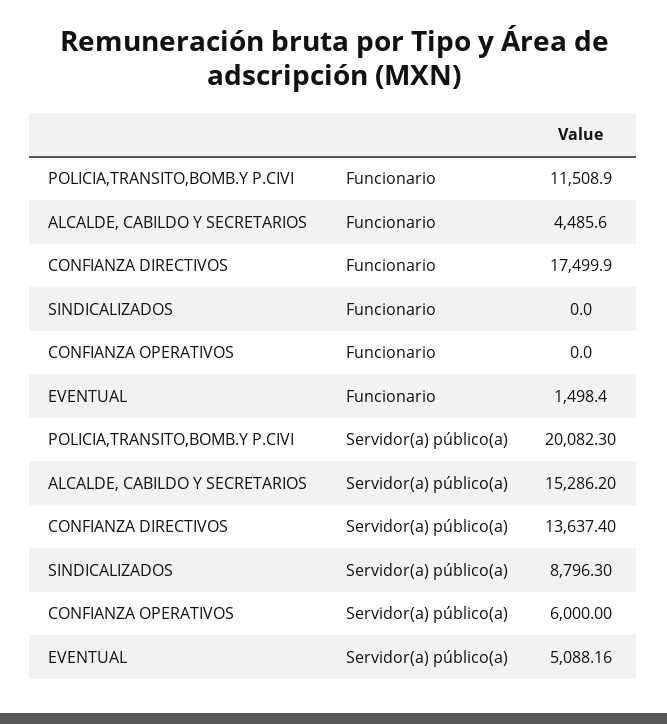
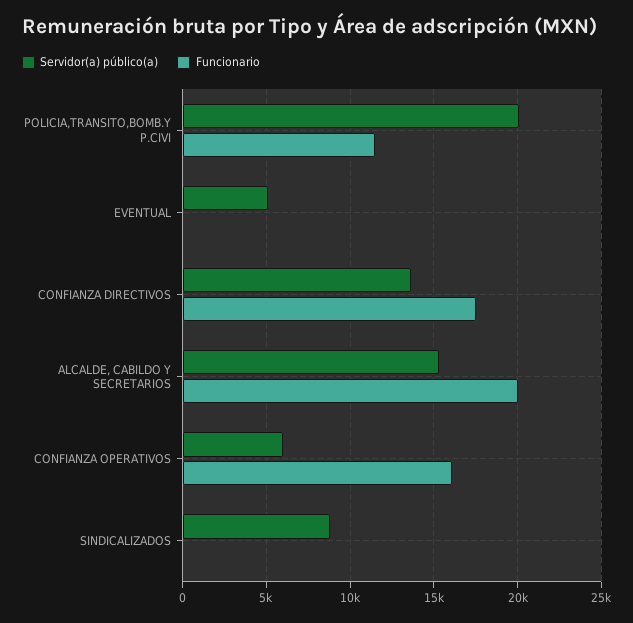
  {
    "Funcionario": {
      "POLICIA,TRANSITO,BOMB.Y P.CIVI": 11508.9,
-     "ALCALDE, CABILDO Y SECRETARIOS": 4485.6,
+     "ALCALDE, CABILDO Y SECRETARIOS": 20000,
      "CONFIANZA DIRECTIVOS": 17499.9,
      "SINDICALIZADOS": 0,
-     "CONFIANZA OPERATIVOS": 0,
+     "CONFIANZA OPERATIVOS": 16000,
-     "EVENTUAL": 1498.4
+     "EVENTUAL": 0
    },
    "Servidor(a) público(a)": {
      "POLICIA,TRANSITO,BOMB.Y P.CIVI": 20082.3,
      "ALCALDE, CABILDO Y SECRETARIOS": 15286.2,
      "CONFIANZA DIRECTIVOS": 13637.4,
      "SINDICALIZADOS": 8796.3,
      "CONFIANZA OPERATIVOS": 6000,
      "EVENTUAL": 5088.16
    }
  }

